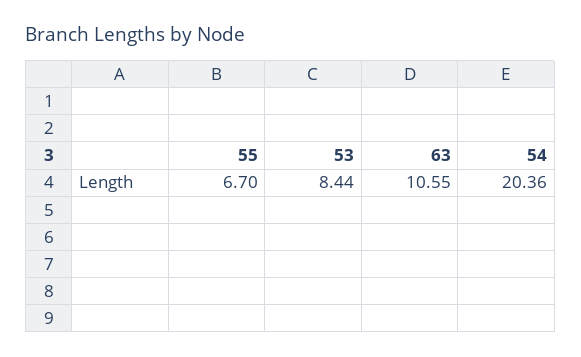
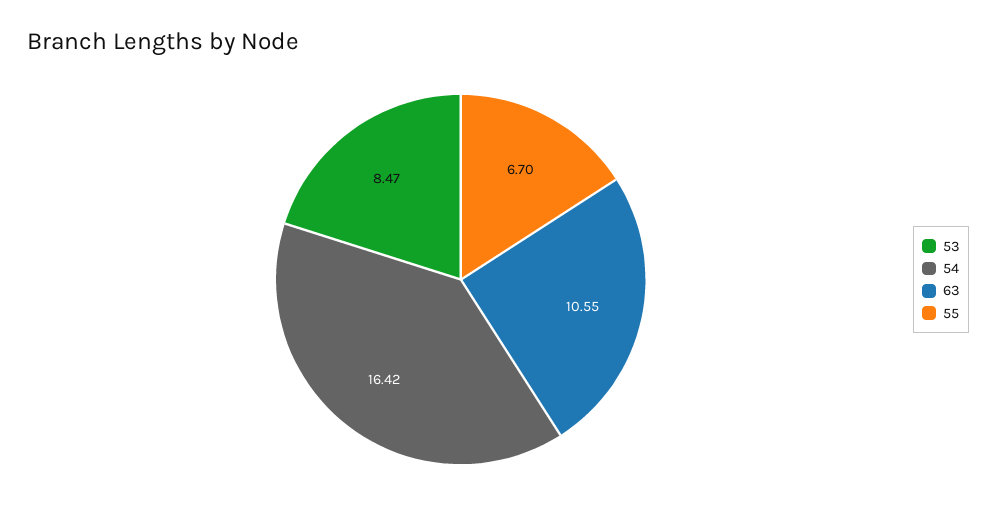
  {
    "55": 6.7,
-   "53": 8.44,
+   "53": 8.47,
    "63": 10.55,
-   "54": 20.36
+   "54": 16.42
  }

